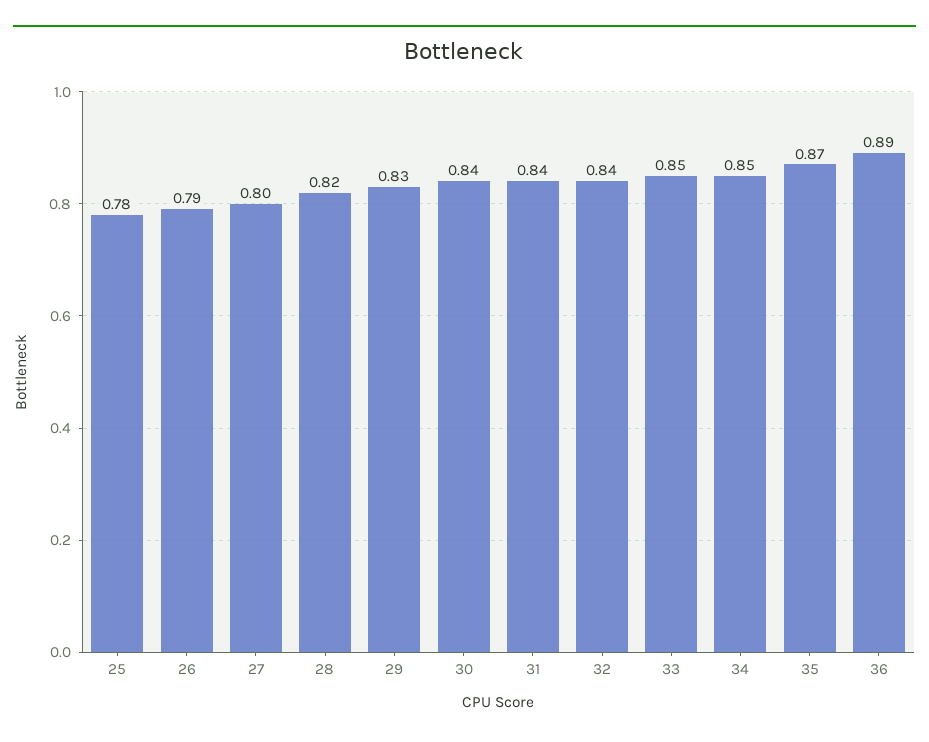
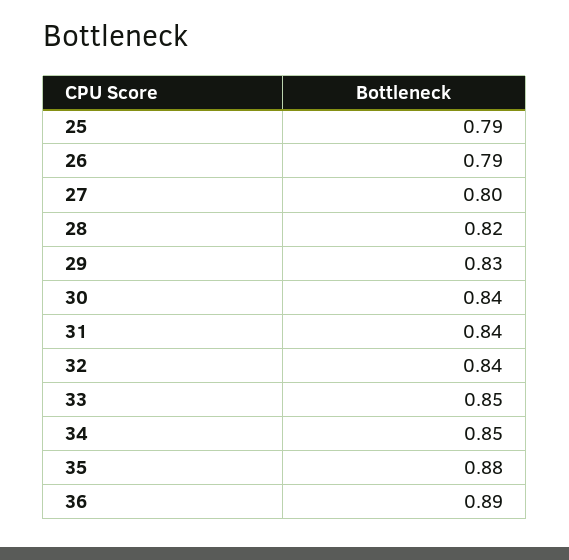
  {
-   "25": 0.78,
+   "25": 0.79,
    "26": 0.79,
    "27": 0.8,
    "28": 0.82,
    "29": 0.83,
    "30": 0.84,
    "31": 0.84,
    "32": 0.84,
    "33": 0.85,
    "34": 0.85,
-   "35": 0.87,
+   "35": 0.88,
    "36": 0.89
  }

